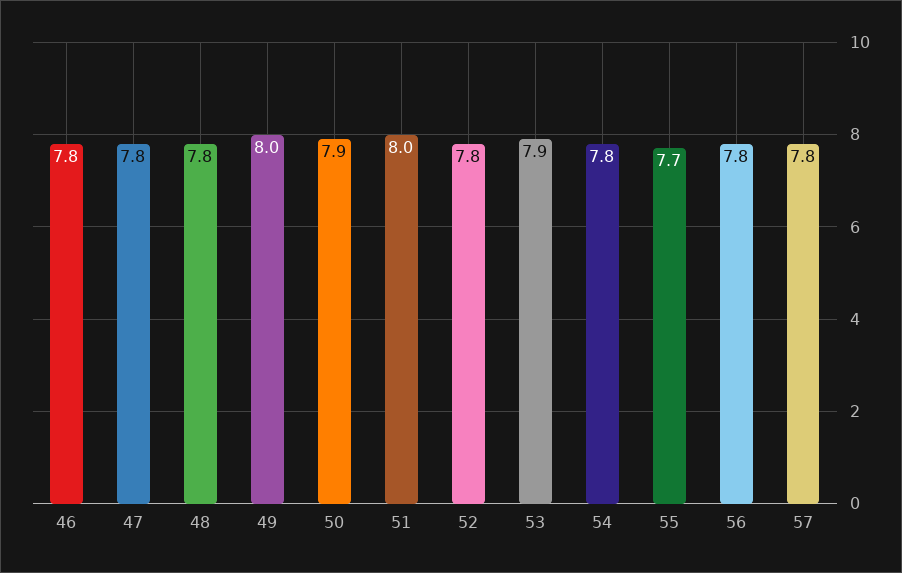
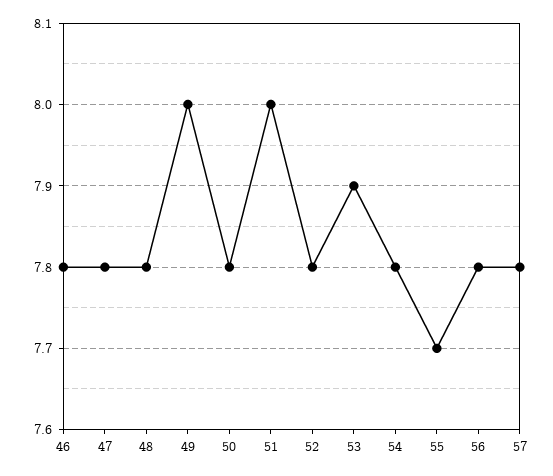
  {
    "46": 7.8,
    "47": 7.8,
    "48": 7.8,
    "49": 8,
-   "50": 7.9,
+   "50": 7.8,
    "51": 8,
    "52": 7.8,
    "53": 7.9,
    "54": 7.8,
    "55": 7.7,
    "56": 7.8,
    "57": 7.8
  }

